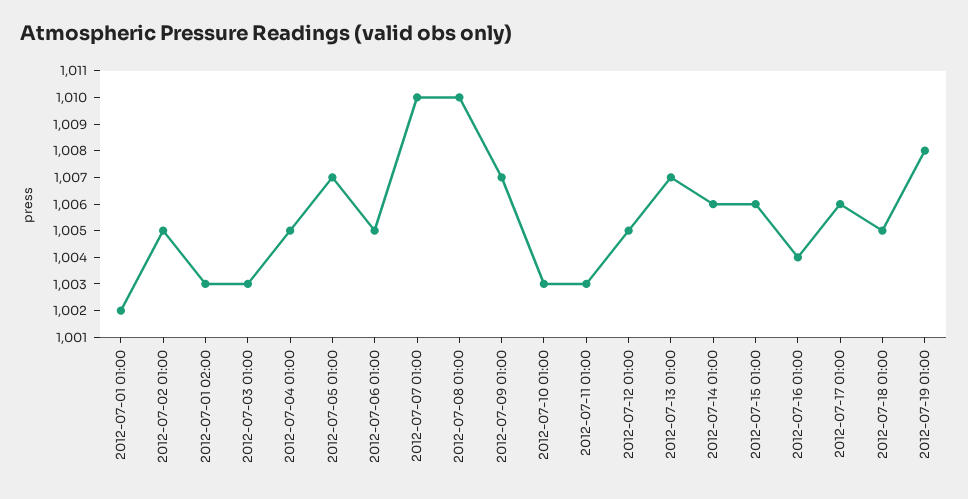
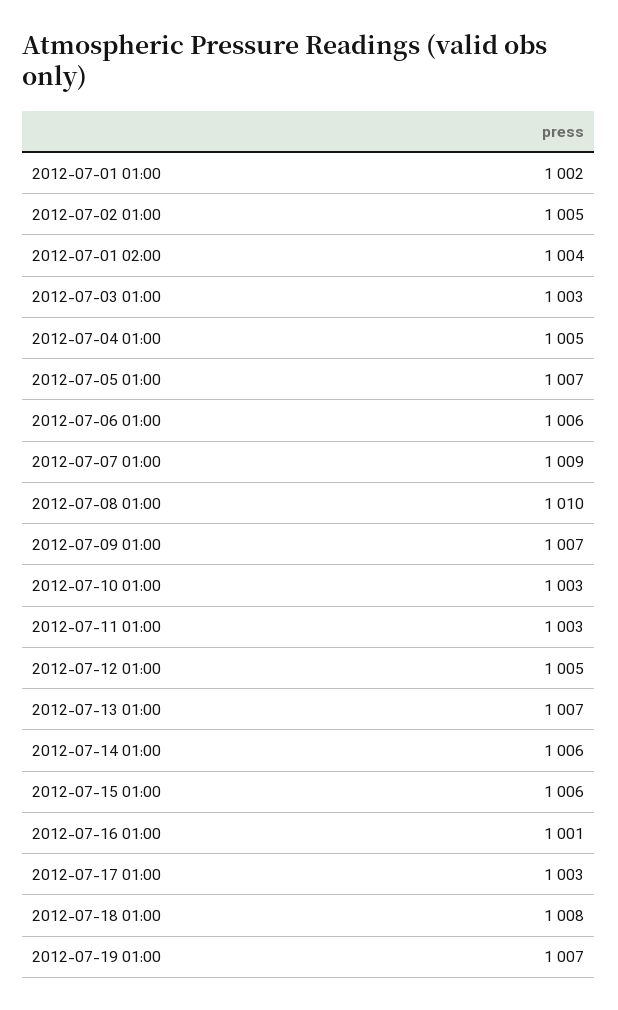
  {
    "2012-07-01 01:00": 1002,
    "2012-07-02 01:00": 1005,
-   "2012-07-01 02:00": 1003,
+   "2012-07-01 02:00": 1004,
    "2012-07-03 01:00": 1003,
    "2012-07-04 01:00": 1005,
    "2012-07-05 01:00": 1007,
-   "2012-07-06 01:00": 1005,
+   "2012-07-06 01:00": 1006,
-   "2012-07-07 01:00": 1010,
+   "2012-07-07 01:00": 1009,
    "2012-07-08 01:00": 1010,
    "2012-07-09 01:00": 1007,
    "2012-07-10 01:00": 1003,
    "2012-07-11 01:00": 1003,
    "2012-07-12 01:00": 1005,
    "2012-07-13 01:00": 1007,
    "2012-07-14 01:00": 1006,
    "2012-07-15 01:00": 1006,
-   "2012-07-16 01:00": 1004,
+   "2012-07-16 01:00": 1001,
-   "2012-07-17 01:00": 1006,
+   "2012-07-17 01:00": 1003,
-   "2012-07-18 01:00": 1005,
+   "2012-07-18 01:00": 1008,
-   "2012-07-19 01:00": 1008
+   "2012-07-19 01:00": 1007
  }

